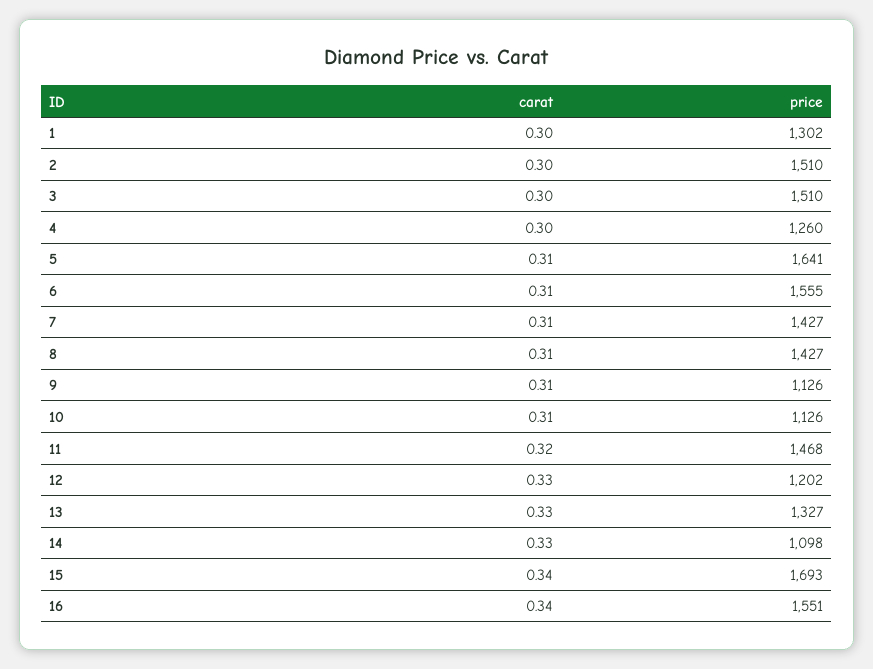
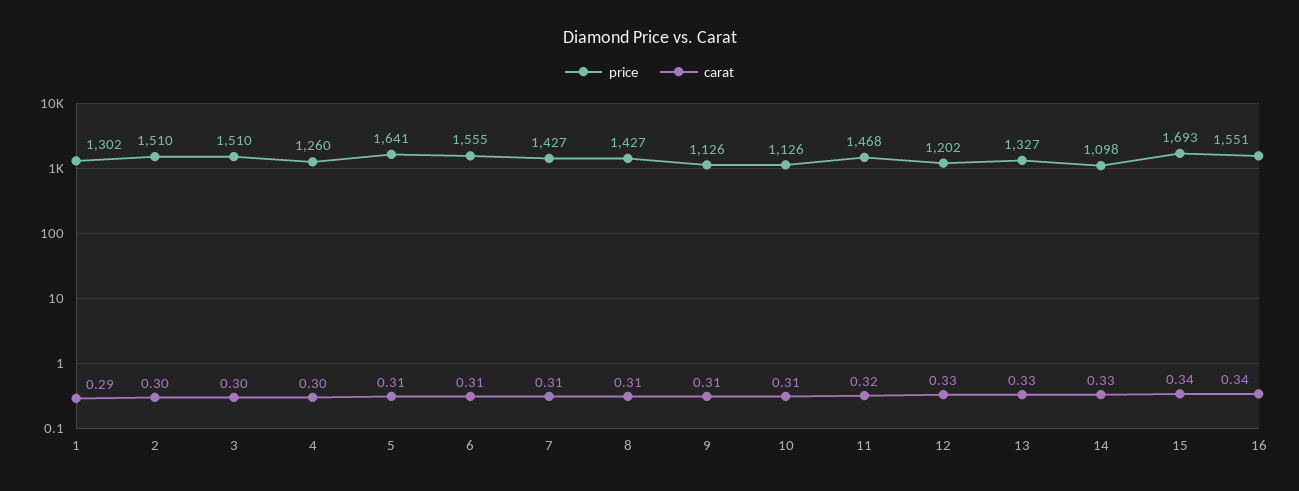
  {
    "carat": {
-     "1": 0.3,
+     "1": 0.29,
      "2": 0.3,
      "3": 0.3,
      "4": 0.3,
      "5": 0.31,
      "6": 0.31,
      "7": 0.31,
      "8": 0.31,
      "9": 0.31,
      "10": 0.31,
      "11": 0.32,
      "12": 0.33,
      "13": 0.33,
      "14": 0.33,
      "15": 0.34,
      "16": 0.34
    },
    "price": {
      "1": 1302,
      "2": 1510,
      "3": 1510,
      "4": 1260,
      "5": 1641,
      "6": 1555,
      "7": 1427,
      "8": 1427,
      "9": 1126,
      "10": 1126,
      "11": 1468,
      "12": 1202,
      "13": 1327,
      "14": 1098,
      "15": 1693,
      "16": 1551
    }
  }

